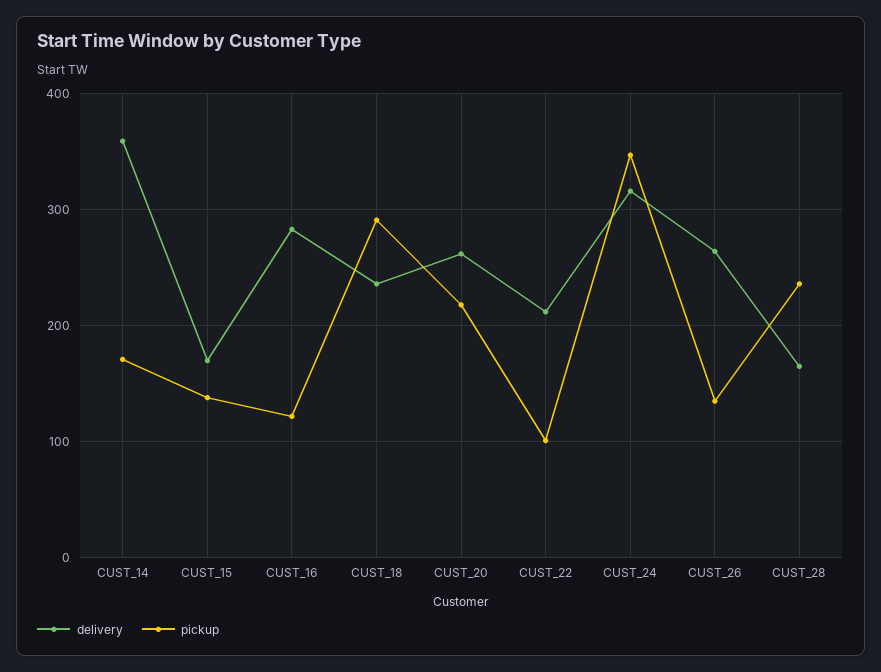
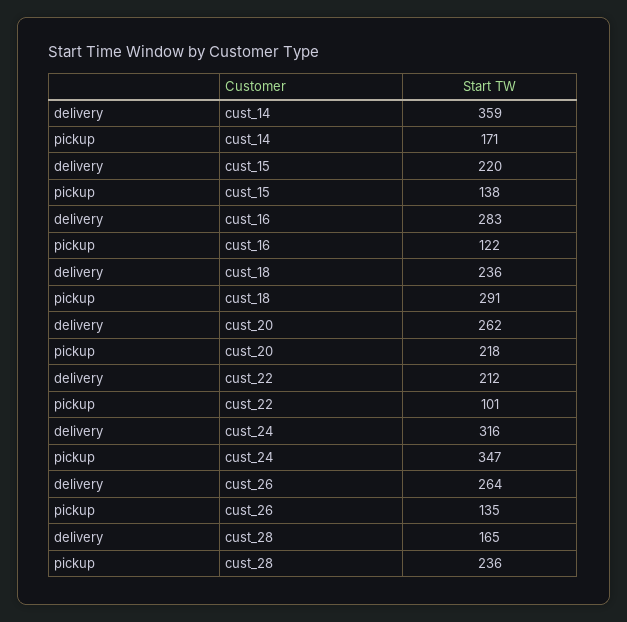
  {
    "delivery": {
      "CUST_14": 359,
-     "CUST_15": 170,
+     "CUST_15": 220,
      "CUST_16": 283,
      "CUST_18": 236,
      "CUST_20": 262,
      "CUST_22": 212,
      "CUST_24": 316,
      "CUST_26": 264,
      "CUST_28": 165
    },
    "pickup": {
      "CUST_14": 171,
      "CUST_15": 138,
      "CUST_16": 122,
      "CUST_18": 291,
      "CUST_20": 218,
      "CUST_22": 101,
      "CUST_24": 347,
      "CUST_26": 135,
      "CUST_28": 236
    }
  }

